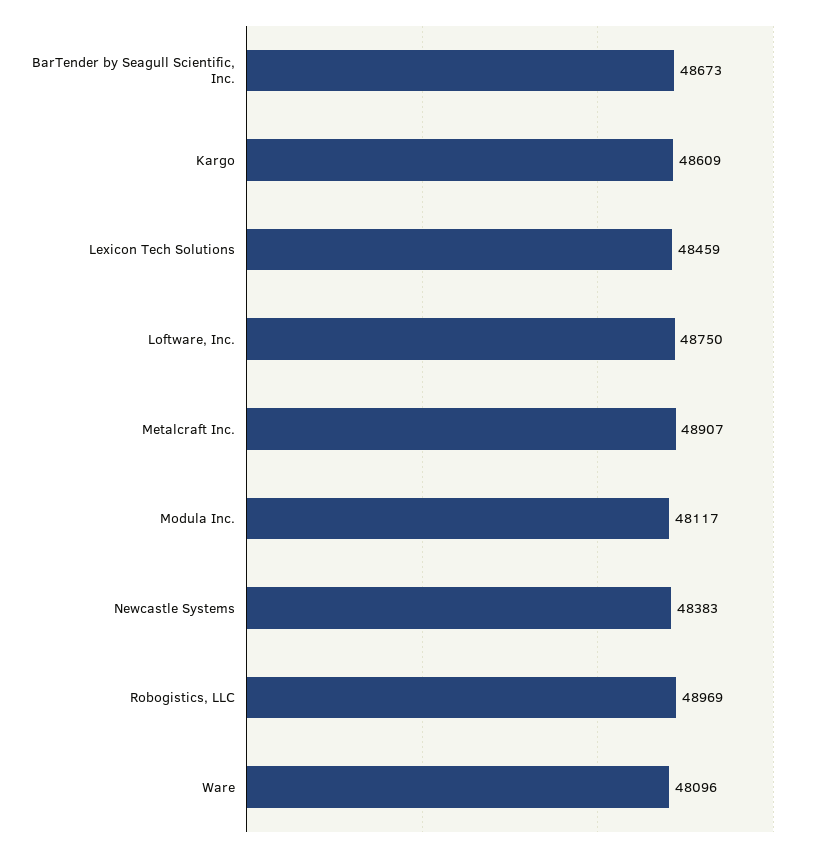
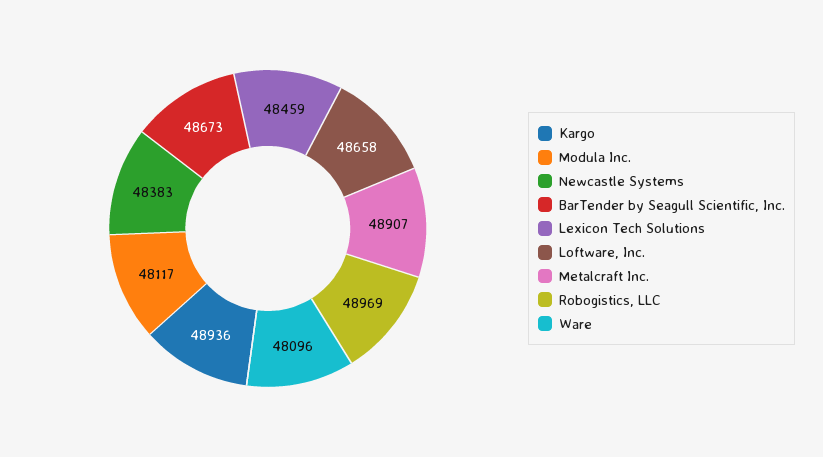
  {
    "BarTender by Seagull Scientific, Inc.": 48673,
-   "Kargo": 48609,
+   "Kargo": 48936,
    "Lexicon Tech Solutions": 48459,
-   "Loftware, Inc.": 48750,
+   "Loftware, Inc.": 48658,
    "Metalcraft Inc.": 48907,
    "Modula Inc.": 48117,
    "Newcastle Systems": 48383,
    "Robogistics, LLC": 48969,
    "Ware": 48096
  }

